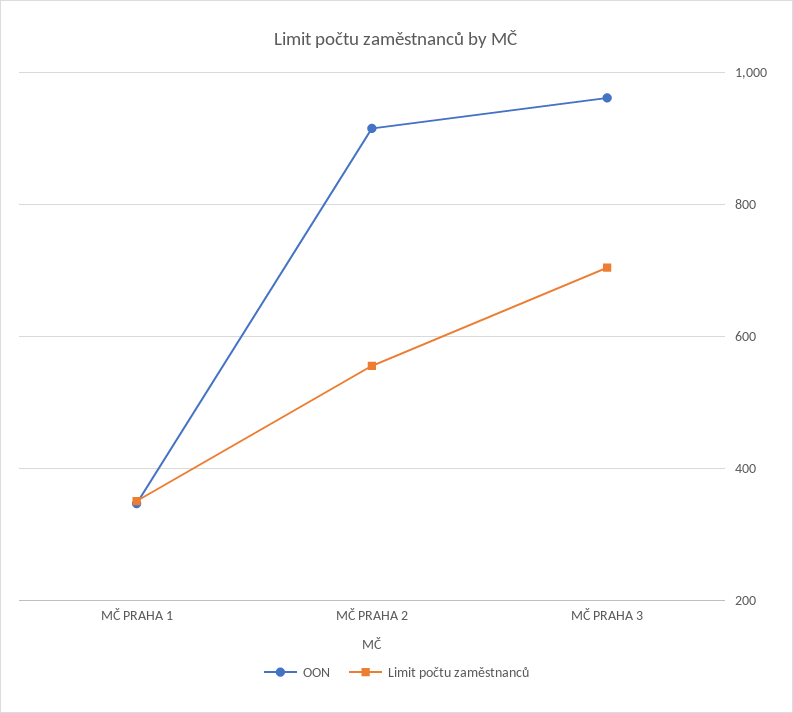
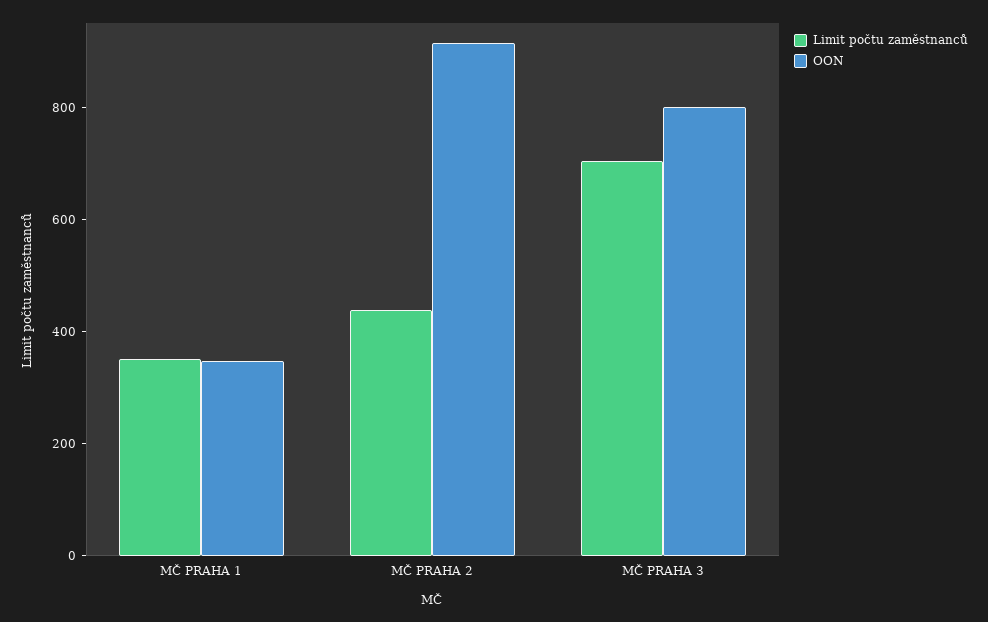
  {
    "OON": {
      "MČ PRAHA 1": 340,
      "MČ PRAHA 2": 920,
-     "MČ PRAHA 3": 960
+     "MČ PRAHA 3": 800
    },
    "Limit počtu zaměstnanců": {
      "MČ PRAHA 1": 360,
-     "MČ PRAHA 2": 560,
+     "MČ PRAHA 2": 450,
      "MČ PRAHA 3": 700
    }
  }

